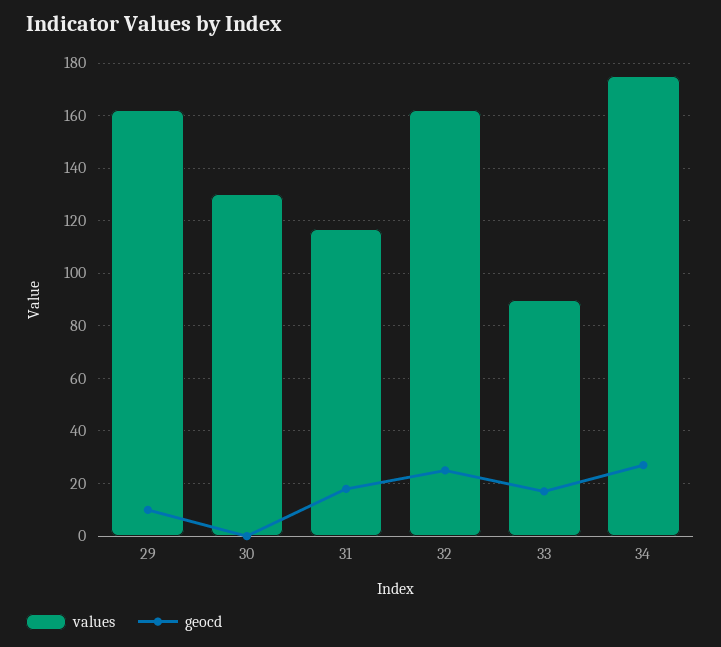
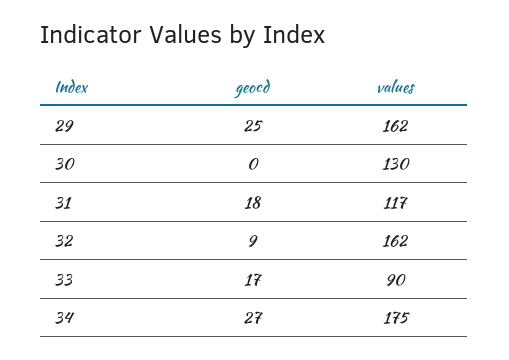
  {
    "values": {
      "29": 162,
      "30": 130,
      "31": 117,
      "32": 162,
      "33": 90,
      "34": 175
    },
    "geocd": {
-     "29": 10,
+     "29": 25,
      "30": 0,
      "31": 18,
-     "32": 25,
+     "32": 9,
      "33": 17,
      "34": 27
    }
  }

